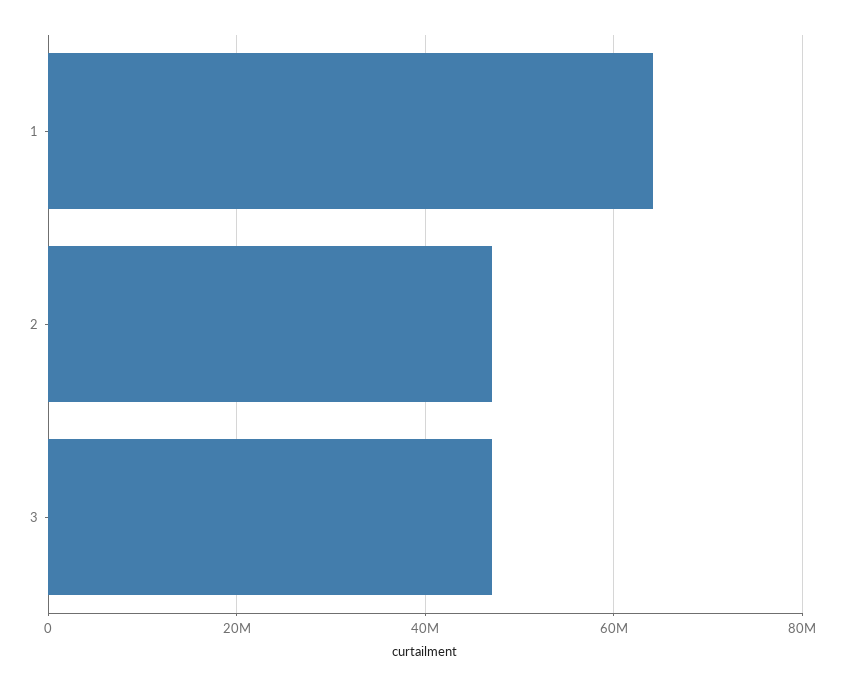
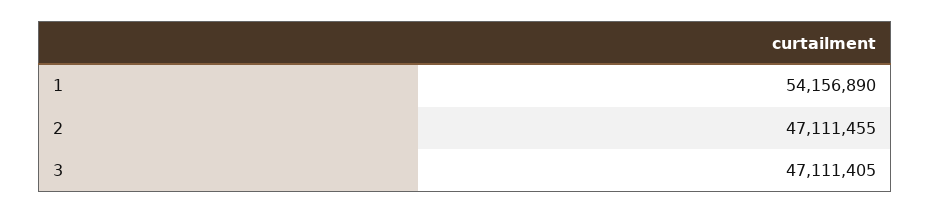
  {
-   "1": 64000000,
+   "1": 54156890,
    "2": 47111455,
    "3": 47111405
  }

